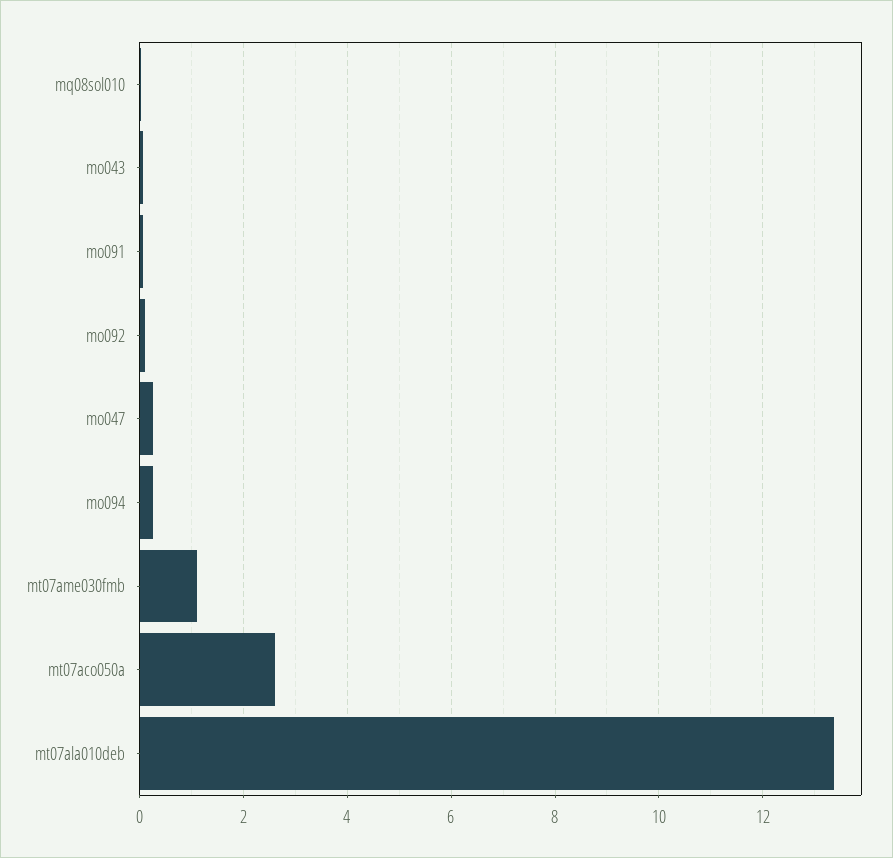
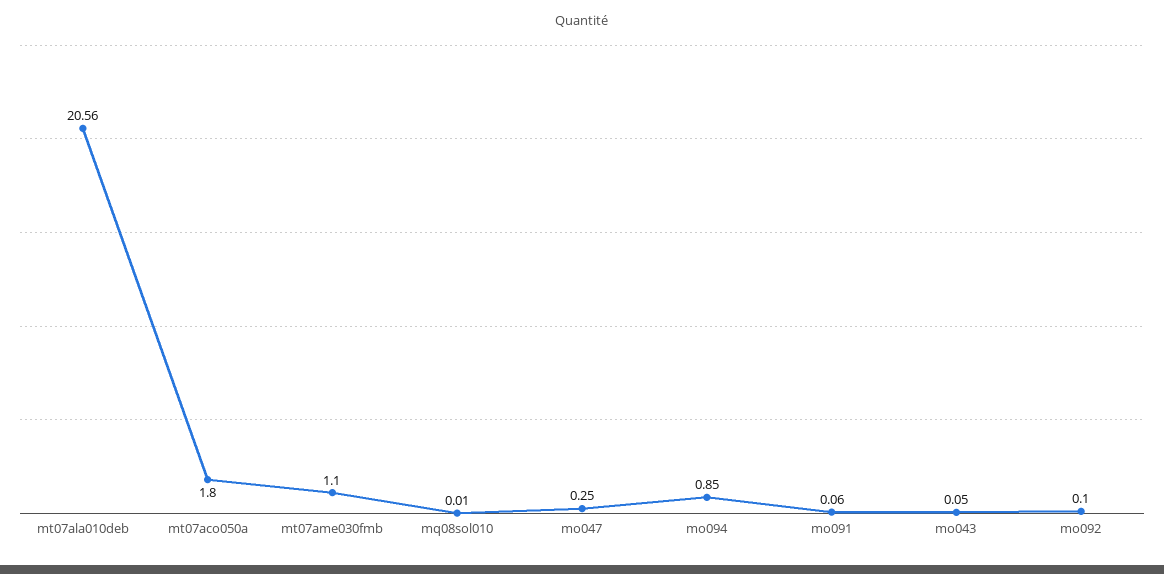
  {
    "mq08sol010": 0.01,
    "mo043": 0.05,
    "mo091": 0.06,
    "mo092": 0.1,
    "mo047": 0.25,
-   "mo094": 0.2,
+   "mo094": 0.85,
    "mt07ame030fmb": 1.1,
-   "mt07aco050a": 2.6,
+   "mt07aco050a": 1.8,
-   "mt07ala010deb": 13.4
+   "mt07ala010deb": 20.56
  }

